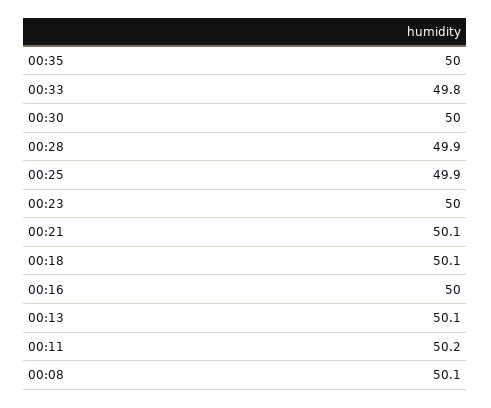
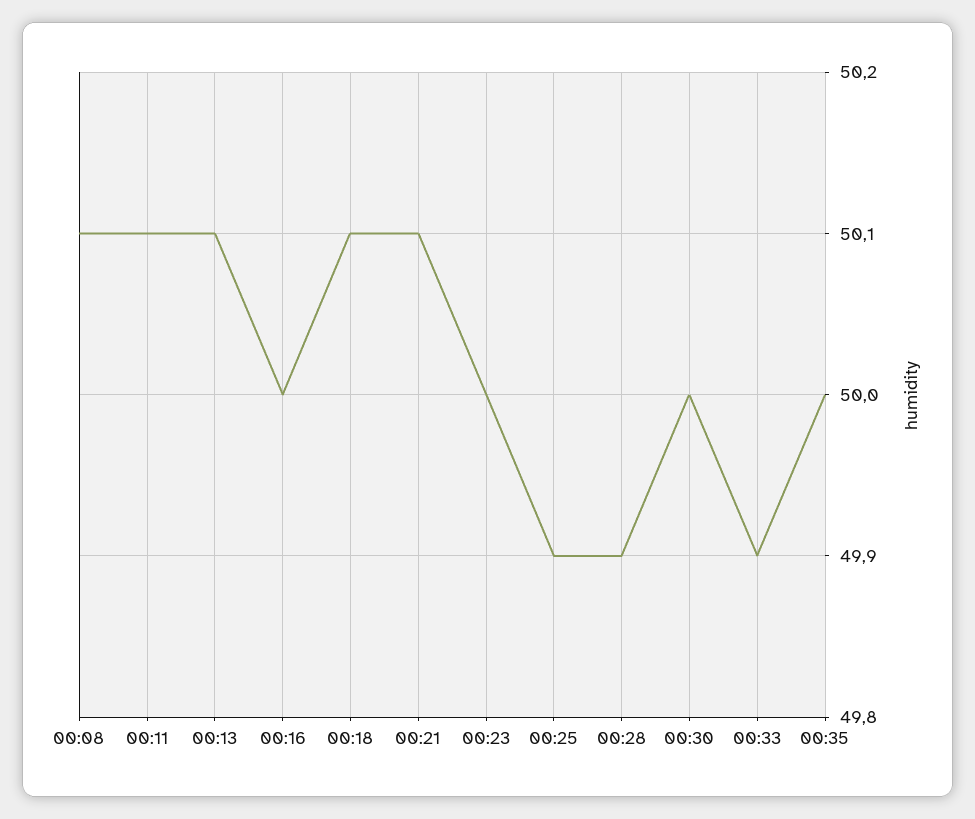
  {
    "00:35": 50,
-   "00:33": 49.8,
+   "00:33": 49.9,
    "00:30": 50,
    "00:28": 49.9,
    "00:25": 49.9,
    "00:23": 50,
    "00:21": 50.1,
    "00:18": 50.1,
    "00:16": 50,
    "00:13": 50.1,
-   "00:11": 50.2,
+   "00:11": 50.1,
    "00:08": 50.1
  }

